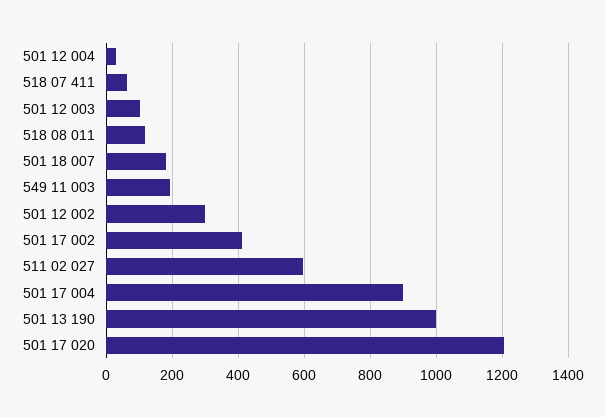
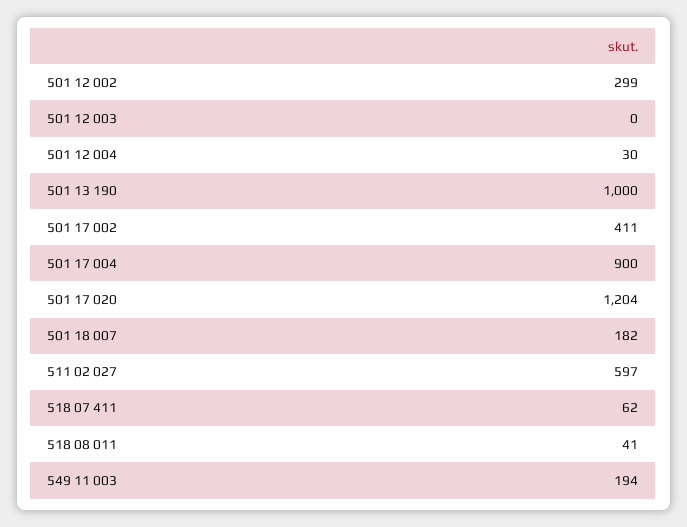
  {
    "501 12 004": 30,
    "518 07 411": 62,
-   "501 12 003": 100,
+   "501 12 003": 0,
-   "518 08 011": 120,
+   "518 08 011": 41,
    "501 18 007": 182,
    "549 11 003": 194,
    "501 12 002": 299,
    "501 17 002": 411,
    "511 02 027": 597,
    "501 17 004": 900,
    "501 13 190": 1000,
    "501 17 020": 1204
  }

